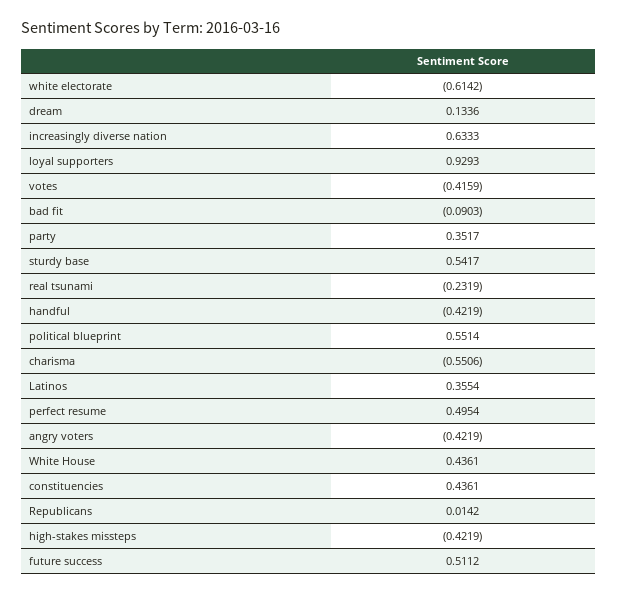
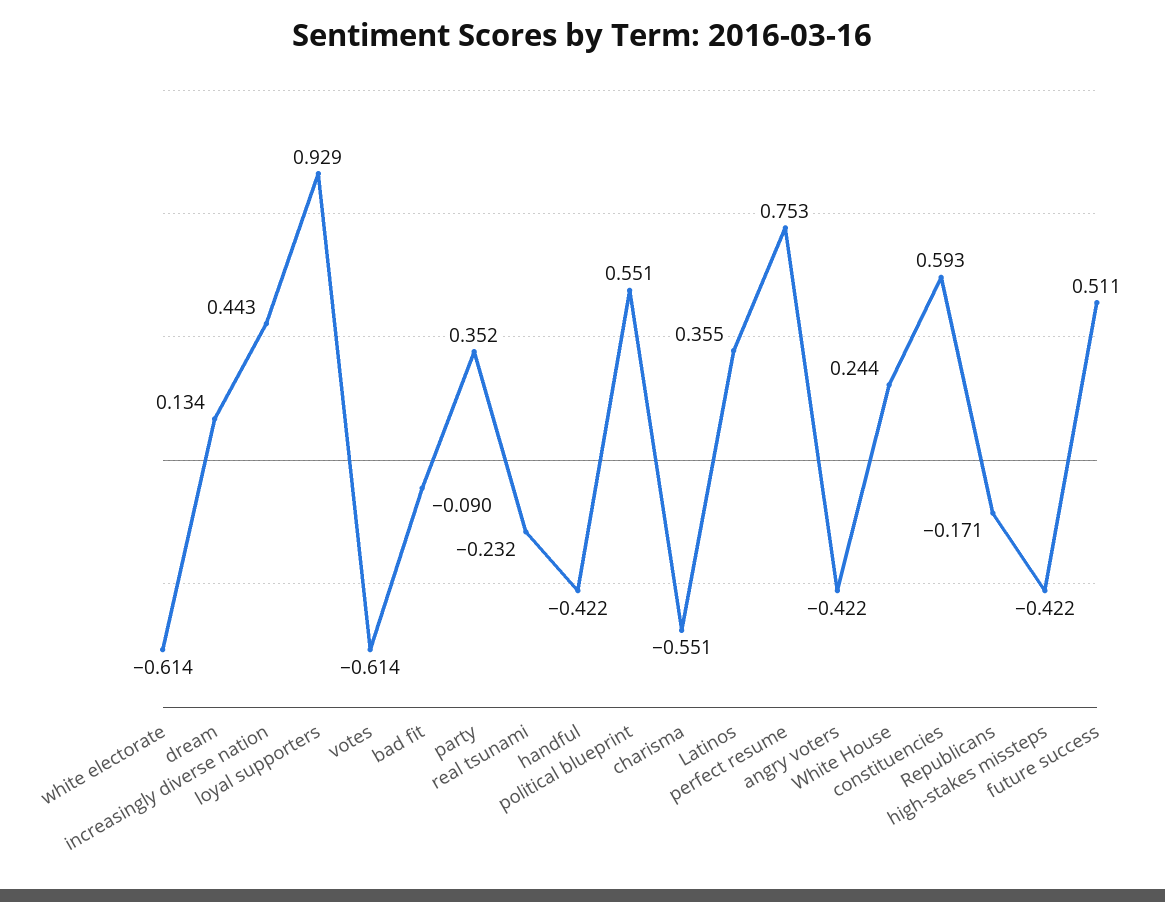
  {
    "white electorate": -0.6142,
    "dream": 0.1336,
-   "increasingly diverse nation": 0.6333,
+   "increasingly diverse nation": 0.443,
    "loyal supporters": 0.9293,
-   "votes": -0.4159,
+   "votes": -0.614,
    "bad fit": -0.0903,
    "party": 0.3517,
-   "sturdy base": 0.5417,
    "real tsunami": -0.2319,
    "handful": -0.4219,
    "political blueprint": 0.5514,
    "charisma": -0.5506,
    "Latinos": 0.3554,
-   "perfect resume": 0.4954,
+   "perfect resume": 0.753,
    "angry voters": -0.4219,
-   "White House": 0.4361,
+   "White House": 0.244,
-   "constituencies": 0.4361,
+   "constituencies": 0.593,
-   "Republicans": 0.0142,
+   "Republicans": -0.171,
    "high-stakes missteps": -0.4219,
    "future success": 0.5112
  }

